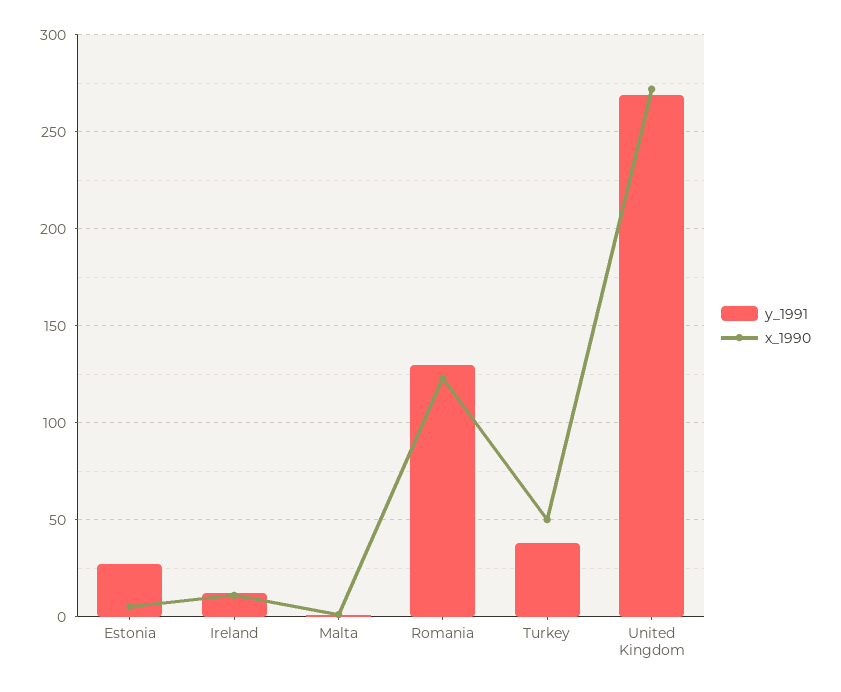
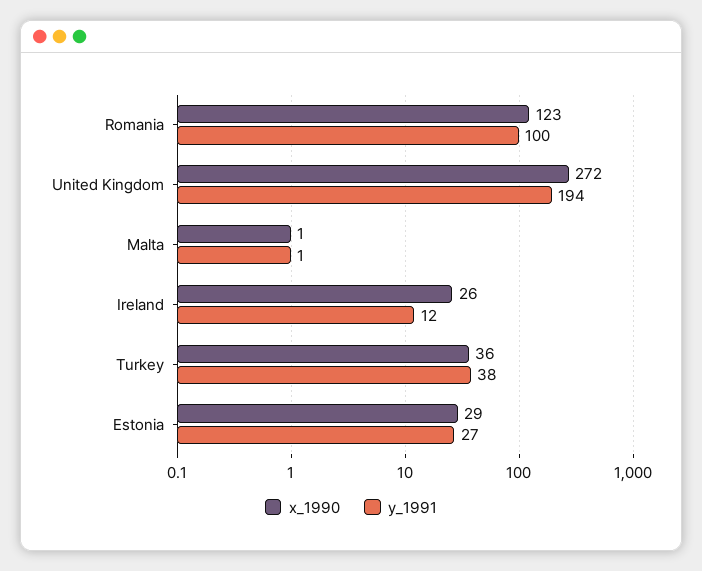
  {
    "y_1991": {
      "Estonia": 27,
      "Ireland": 12,
      "Malta": 1,
-     "Romania": 130,
+     "Romania": 100,
      "Turkey": 38,
-     "United Kingdom": 270
+     "United Kingdom": 194
    },
    "x_1990": {
-     "Estonia": 5,
+     "Estonia": 29,
-     "Ireland": 10,
+     "Ireland": 26,
      "Malta": 1,
      "Romania": 123,
-     "Turkey": 50,
+     "Turkey": 36,
      "United Kingdom": 272
    }
  }

